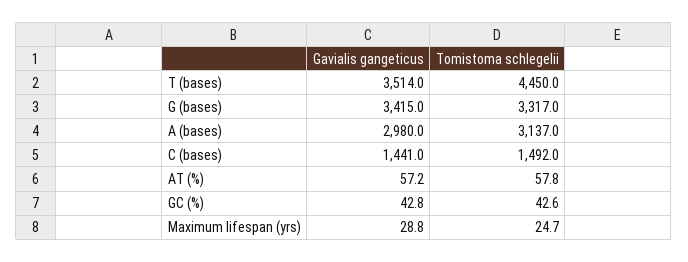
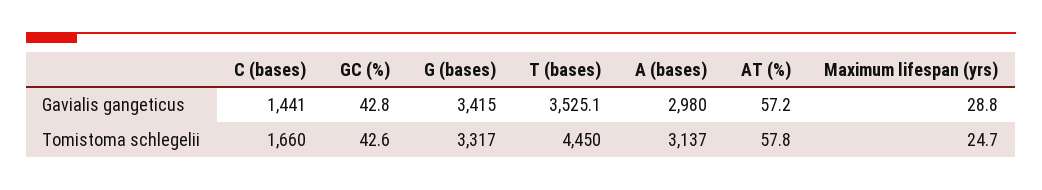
  {
    "Gavialis gangeticus": {
-     "T (bases)": 3514,
+     "T (bases)": 3525.1,
      "G (bases)": 3415,
      "A (bases)": 2980,
      "C (bases)": 1441,
      "AT (%)": 57.2,
      "GC (%)": 42.8,
      "Maximum lifespan (yrs)": 28.8
    },
    "Tomistoma schlegelii": {
      "T (bases)": 4450,
      "G (bases)": 3317,
      "A (bases)": 3137,
-     "C (bases)": 1492,
+     "C (bases)": 1660,
      "AT (%)": 57.8,
      "GC (%)": 42.6,
      "Maximum lifespan (yrs)": 24.7
    }
  }

